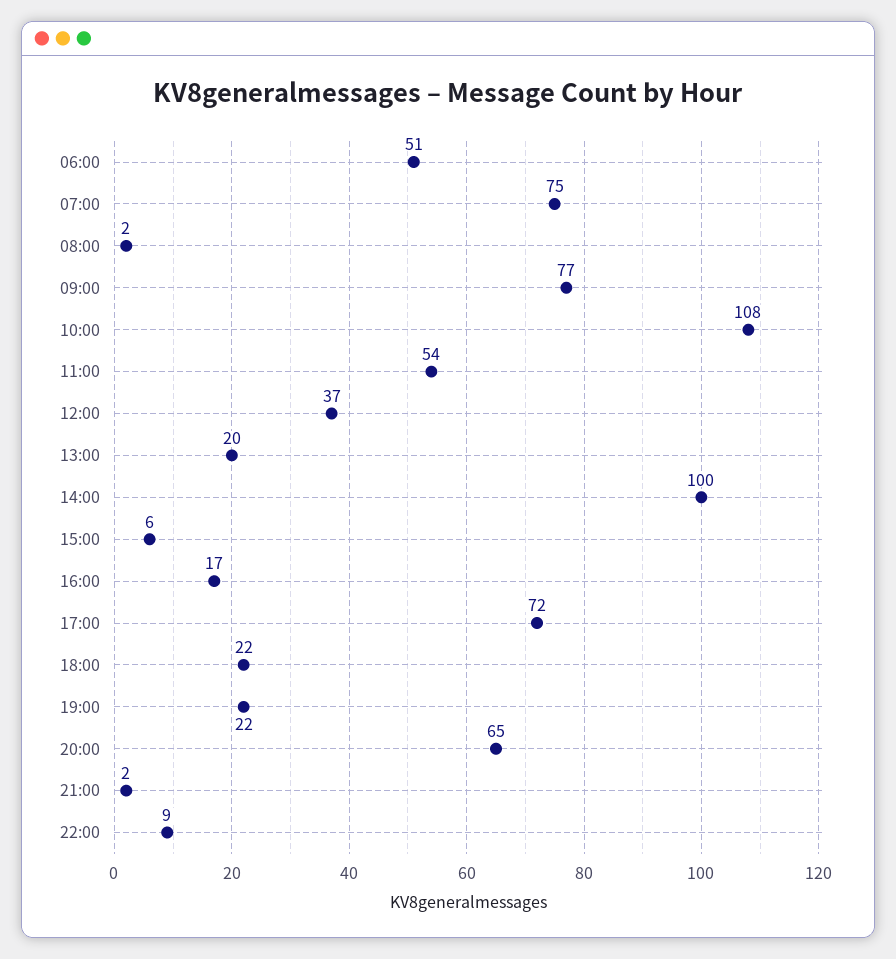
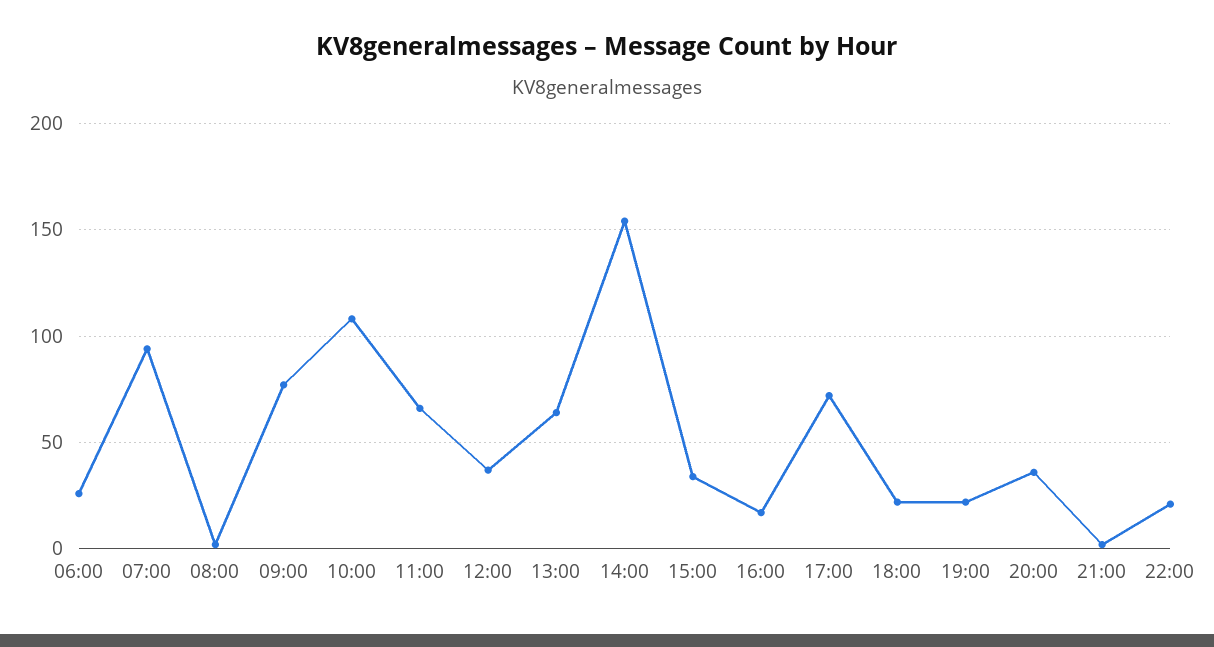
  {
-   "06:00": 51,
+   "06:00": 25,
-   "07:00": 75,
+   "07:00": 95,
    "08:00": 2,
    "09:00": 77,
    "10:00": 108,
-   "11:00": 54,
+   "11:00": 65,
    "12:00": 37,
-   "13:00": 20,
+   "13:00": 65,
-   "14:00": 100,
+   "14:00": 155,
-   "15:00": 6,
+   "15:00": 35,
    "16:00": 17,
    "17:00": 72,
    "18:00": 22,
    "19:00": 22,
-   "20:00": 65,
+   "20:00": 35,
    "21:00": 2,
-   "22:00": 9
+   "22:00": 20
  }

